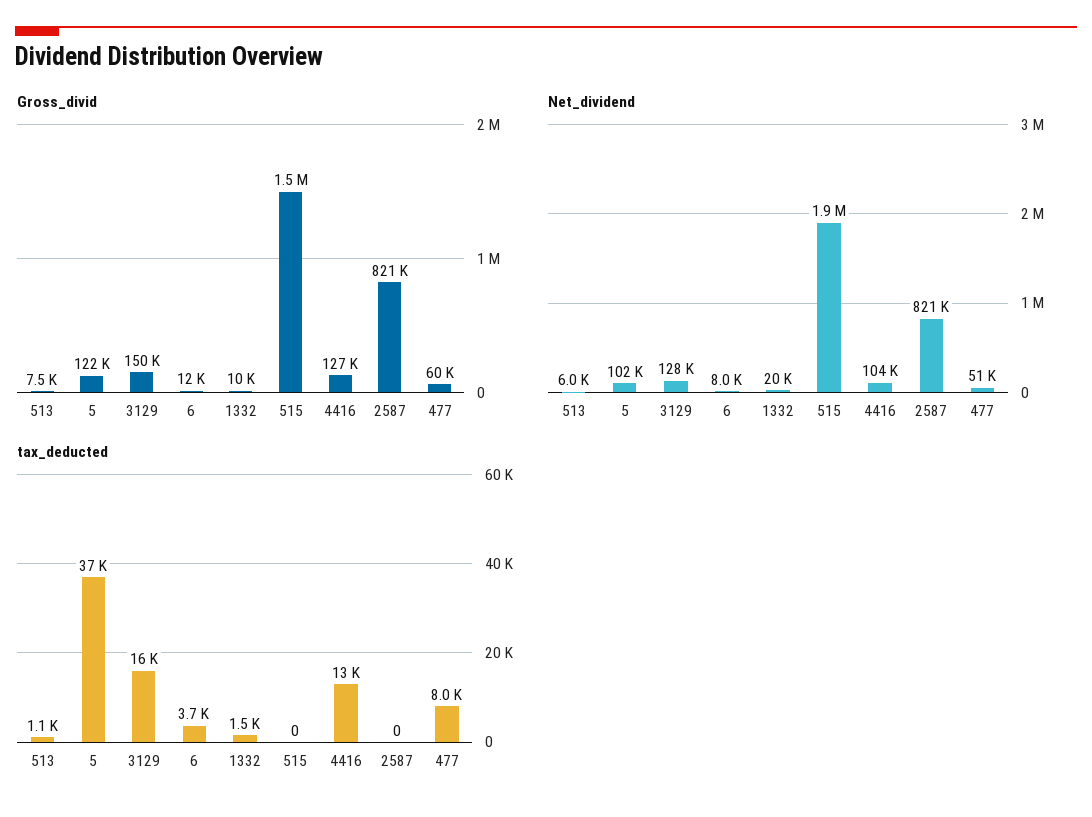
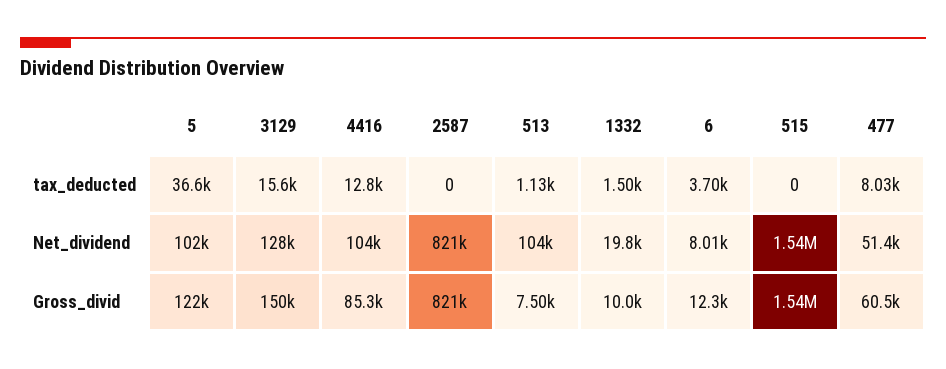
  {
    "Gross_divid": {
      "513": 7500,
      "5": 122000,
      "3129": 150000,
      "6": 12300,
      "1332": 10000,
      "515": 1540000,
-     "4416": 127000,
+     "4416": 85300,
      "2587": 821000,
      "477": 60500
    },
    "Net_dividend": {
-     "513": 6000,
+     "513": 104000,
      "5": 102000,
      "3129": 128000,
      "6": 8010,
      "1332": 19800,
-     "515": 1900000,
+     "515": 1540000,
      "4416": 104000,
      "2587": 821000,
      "477": 51400
    },
    "tax_deducted": {
      "513": 1130,
      "5": 36600,
      "3129": 15600,
      "6": 3700,
      "1332": 1500,
      "515": 0,
      "4416": 12800,
      "2587": 0,
      "477": 8030
    }
  }

